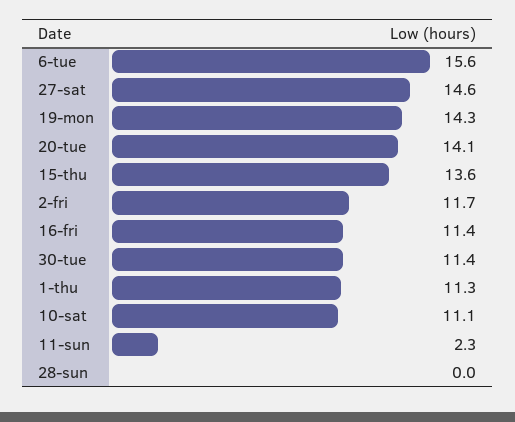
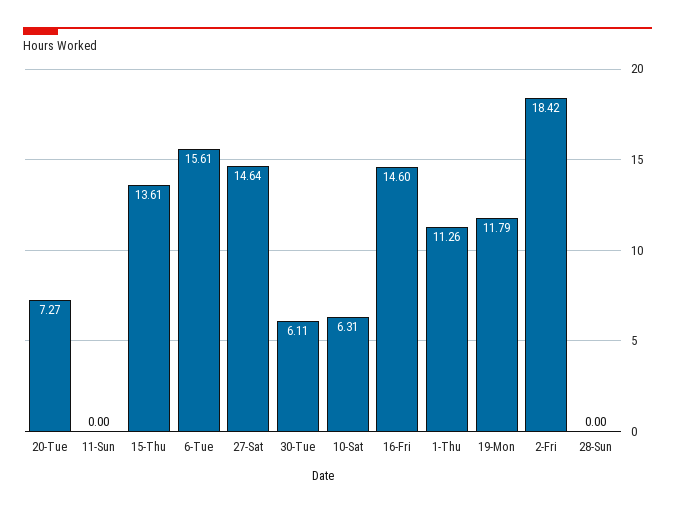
  {
    "6-tue": 15.61,
    "27-sat": 14.64,
-   "19-mon": 14.3,
+   "19-mon": 11.79,
-   "20-tue": 14.1,
+   "20-tue": 7.27,
    "15-thu": 13.61,
-   "2-fri": 11.7,
+   "2-fri": 18.42,
-   "16-fri": 11.4,
+   "16-fri": 14.6,
-   "30-tue": 11.4,
+   "30-tue": 6.11,
    "1-thu": 11.26,
-   "10-sat": 11.1,
+   "10-sat": 6.31,
-   "11-sun": 2.3,
+   "11-sun": 0,
    "28-sun": 0
  }

